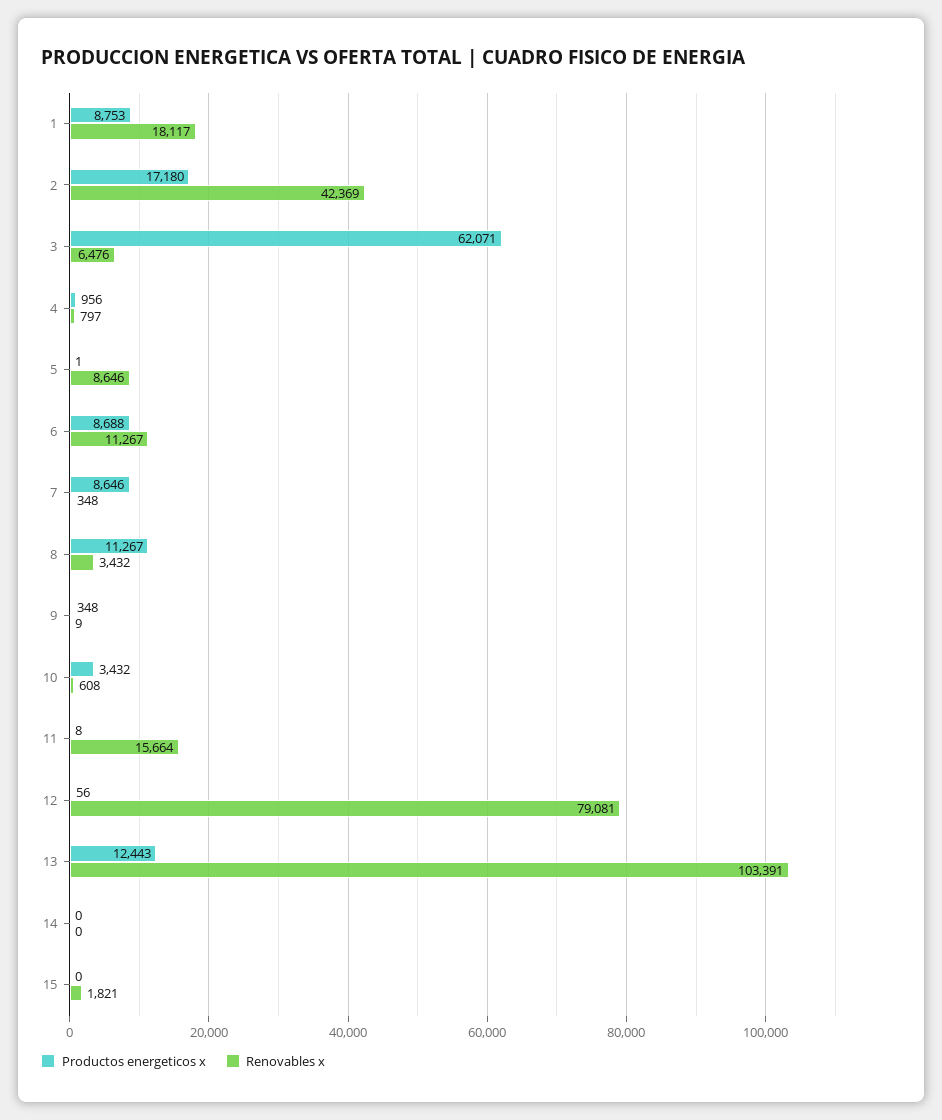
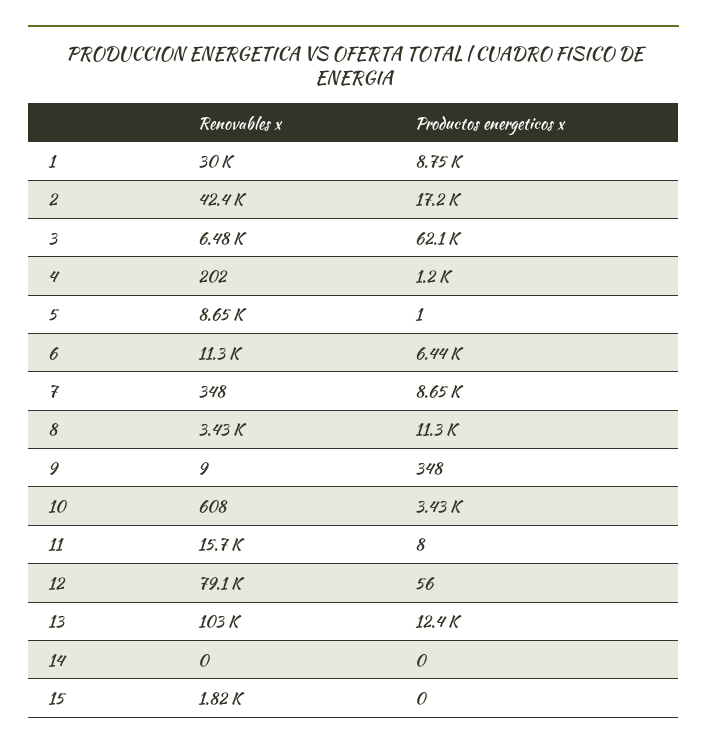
  {
    "Productos energeticos x": {
      "1": 8753,
      "2": 17180,
      "3": 62071,
-     "4": 956,
+     "4": 1200,
      "5": 1,
-     "6": 8688,
+     "6": 6440,
      "7": 8646,
      "8": 11267,
      "9": 348,
      "10": 3432,
      "11": 8,
      "12": 56,
      "13": 12443,
      "14": 0,
      "15": 0
    },
    "Renovables x": {
-     "1": 18117,
+     "1": 30000,
      "2": 42369,
      "3": 6476,
-     "4": 797,
+     "4": 202,
      "5": 8646,
      "6": 11267,
      "7": 348,
      "8": 3432,
      "9": 9,
      "10": 608,
      "11": 15664,
      "12": 79081,
      "13": 103391,
      "14": 0,
      "15": 1821
    }
  }

